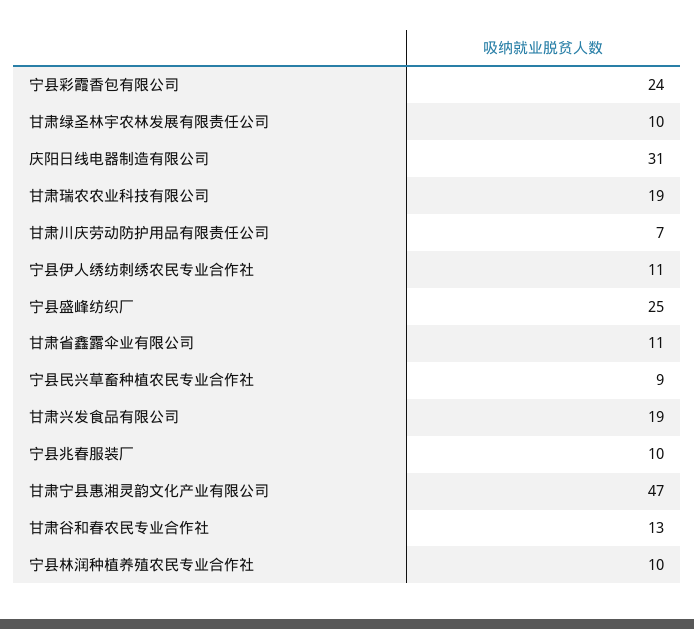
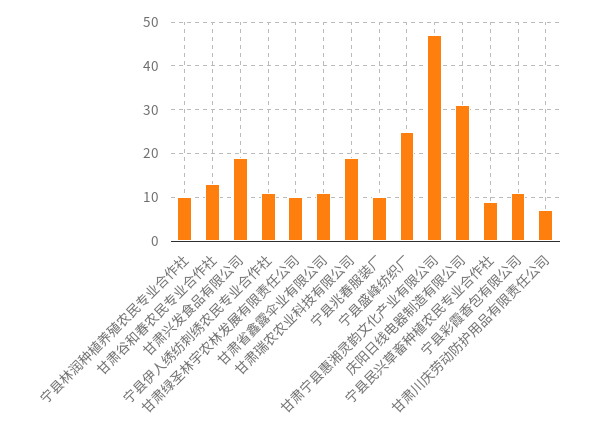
  {
-   "宁县彩霞香包有限公司": 24,
+   "宁县彩霞香包有限公司": 10,
    "甘肃绿圣林宇农林发展有限责任公司": 10,
    "庆阳日线电器制造有限公司": 31,
    "甘肃瑞农农业科技有限公司": 19,
    "甘肃川庆劳动防护用品有限责任公司": 7,
    "宁县伊人绣纺刺绣农民专业合作社": 11,
    "宁县盛峰纺织厂": 25,
    "甘肃省鑫露伞业有限公司": 11,
    "宁县民兴草畜种植农民专业合作社": 9,
    "甘肃兴发食品有限公司": 19,
    "宁县兆春服装厂": 10,
    "甘肃宁县惠湘灵韵文化产业有限公司": 47,
    "甘肃谷和春农民专业合作社": 13,
    "宁县林润种植养殖农民专业合作社": 10
  }

